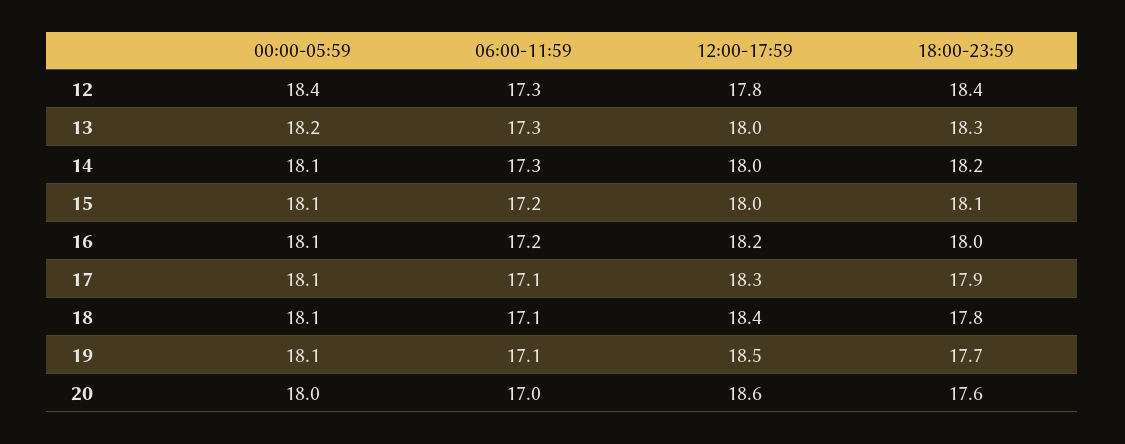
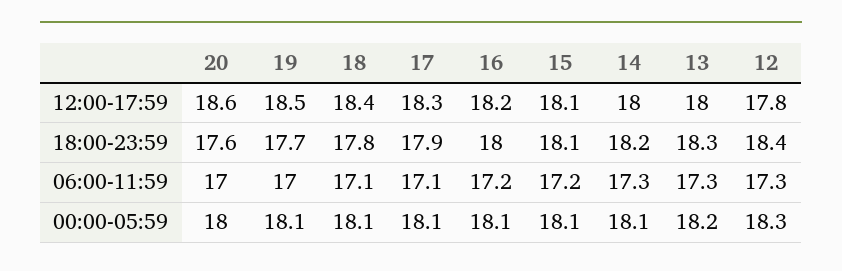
  {
    "00:00-05:59": {
-     "12": 18.4,
+     "12": 18.3,
      "13": 18.2,
      "14": 18.1,
      "15": 18.1,
      "16": 18.1,
      "17": 18.1,
      "18": 18.1,
      "19": 18.1,
      "20": 18
    },
    "06:00-11:59": {
      "12": 17.3,
      "13": 17.3,
      "14": 17.3,
      "15": 17.2,
      "16": 17.2,
      "17": 17.1,
      "18": 17.1,
-     "19": 17.1,
+     "19": 17,
      "20": 17
    },
    "12:00-17:59": {
      "12": 17.8,
      "13": 18,
      "14": 18,
-     "15": 18,
+     "15": 18.1,
      "16": 18.2,
      "17": 18.3,
      "18": 18.4,
      "19": 18.5,
      "20": 18.6
    },
    "18:00-23:59": {
      "12": 18.4,
      "13": 18.3,
      "14": 18.2,
      "15": 18.1,
      "16": 18,
      "17": 17.9,
      "18": 17.8,
      "19": 17.7,
      "20": 17.6
    }
  }

